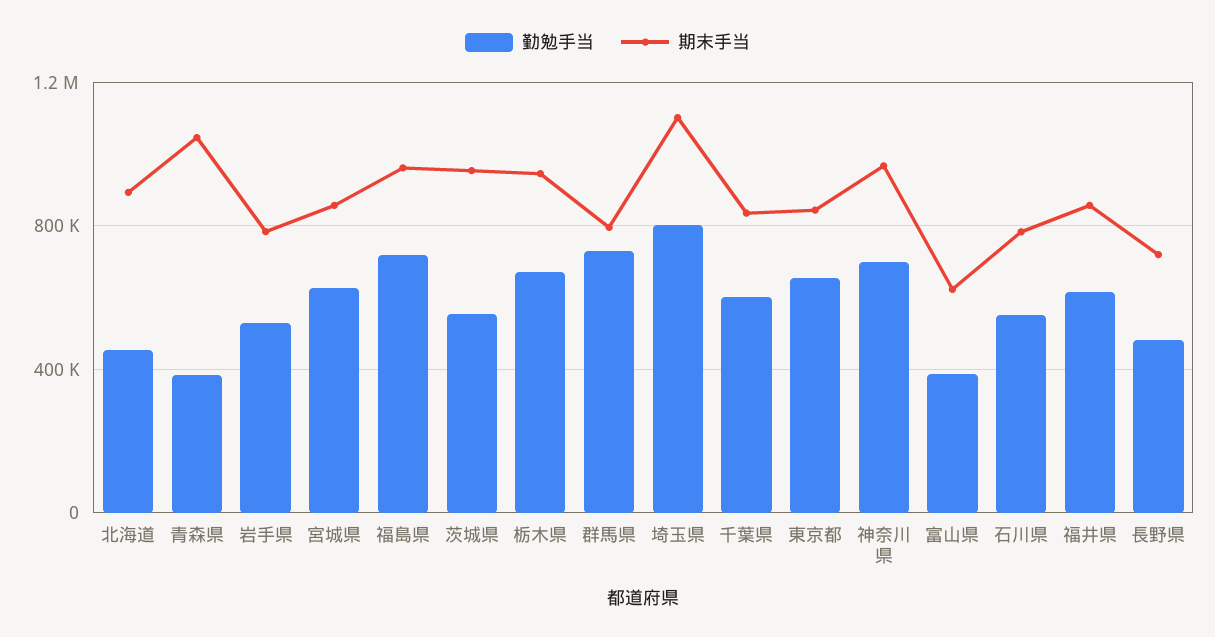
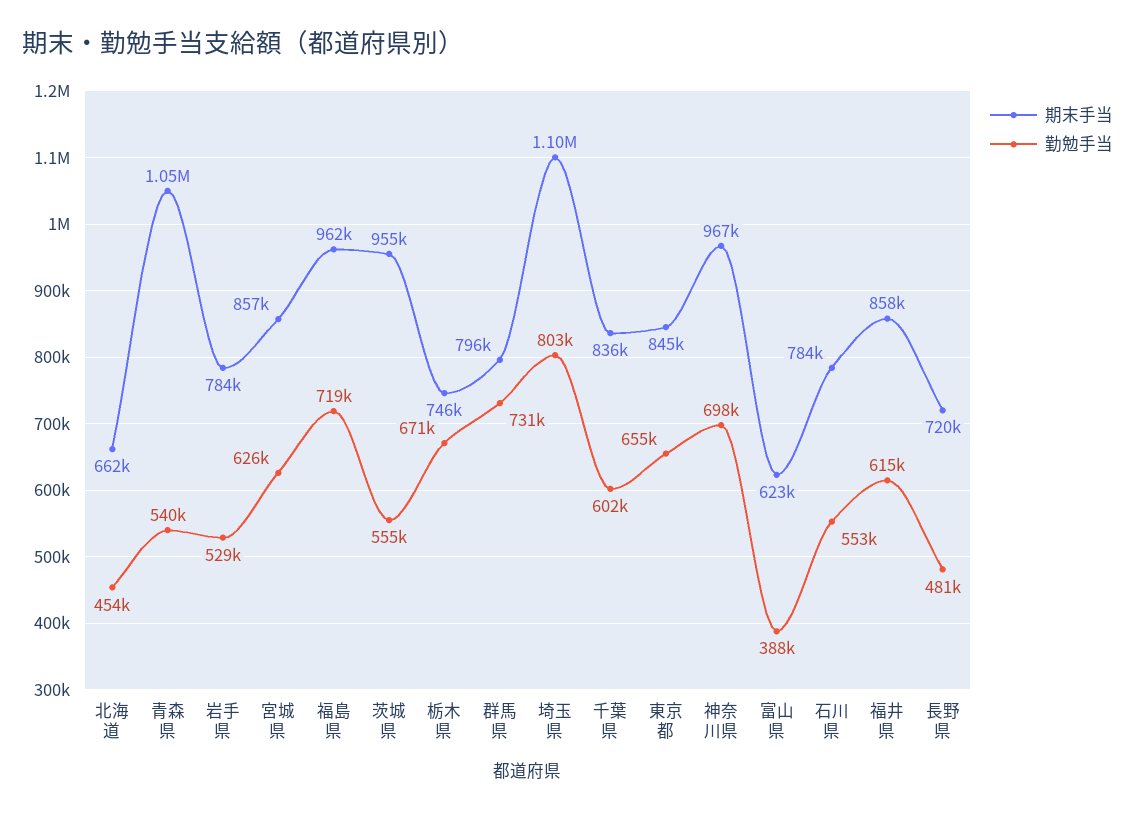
  {
    "勤勉手当": {
      "北海道": 454000,
-     "青森県": 400000,
+     "青森県": 540000,
      "岩手県": 529000,
      "宮城県": 626000,
      "福島県": 719000,
      "茨城県": 555000,
      "栃木県": 671000,
      "群馬県": 731000,
      "埼玉県": 803000,
      "千葉県": 602000,
      "東京都": 655000,
      "神奈川県": 698000,
      "富山県": 388000,
      "石川県": 553000,
      "福井県": 615000,
      "長野県": 481000
    },
    "期末手当": {
-     "北海道": 900000,
+     "北海道": 662000,
      "青森県": 1050000,
      "岩手県": 784000,
      "宮城県": 857000,
      "福島県": 962000,
      "茨城県": 955000,
-     "栃木県": 950000,
+     "栃木県": 746000,
      "群馬県": 796000,
      "埼玉県": 1100000,
      "千葉県": 836000,
      "東京都": 845000,
      "神奈川県": 967000,
      "富山県": 623000,
      "石川県": 784000,
      "福井県": 858000,
      "長野県": 720000
    }
  }

